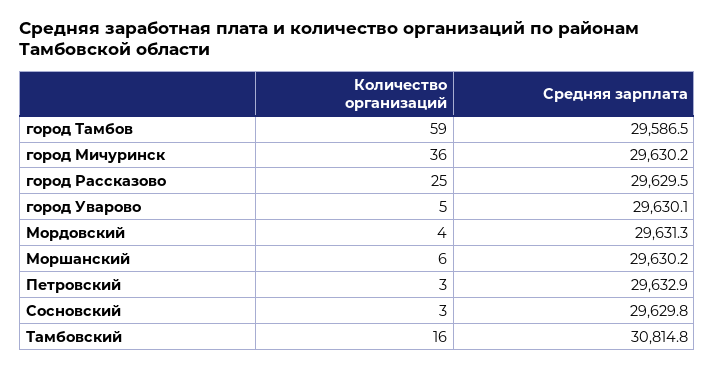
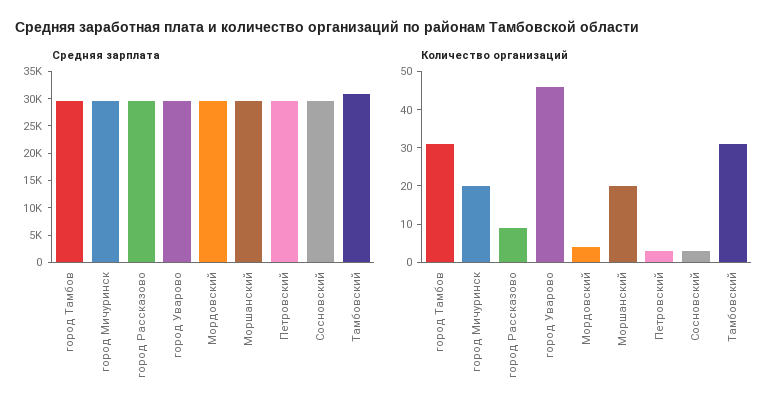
  {
    "Количество организаций": {
-     "город Тамбов": 59,
+     "город Тамбов": 30,
-     "город Мичуринск": 36,
+     "город Мичуринск": 20,
-     "город Рассказово": 25,
+     "город Рассказово": 10,
-     "город Уварово": 5,
+     "город Уварово": 45,
      "Мордовский": 4,
-     "Моршанский": 6,
+     "Моршанский": 20,
      "Петровский": 3,
      "Сосновский": 3,
-     "Тамбовский": 16
+     "Тамбовский": 30
    },
    "Средняя зарплата": {
      "город Тамбов": 29586.5,
      "город Мичуринск": 29630.2,
      "город Рассказово": 29629.5,
      "город Уварово": 29630.1,
      "Мордовский": 29631.3,
      "Моршанский": 29630.2,
      "Петровский": 29632.9,
      "Сосновский": 29629.8,
      "Тамбовский": 30814.8
    }
  }

